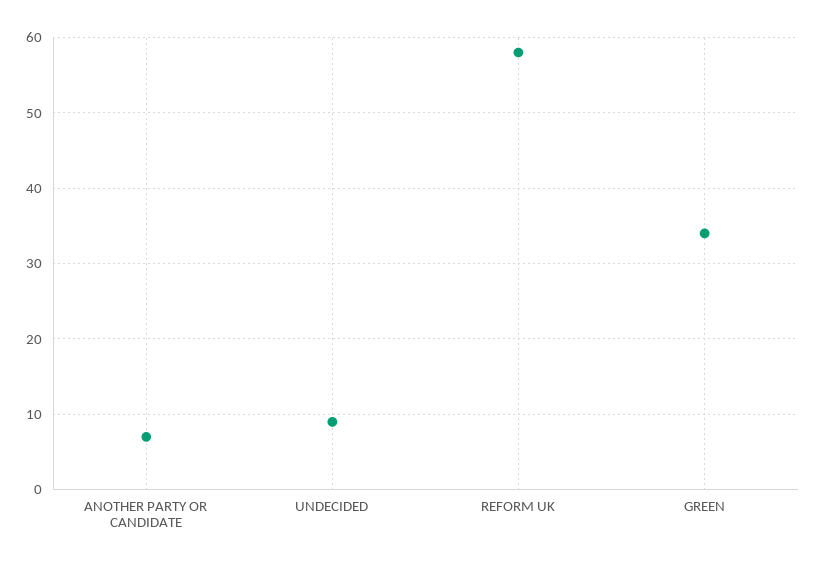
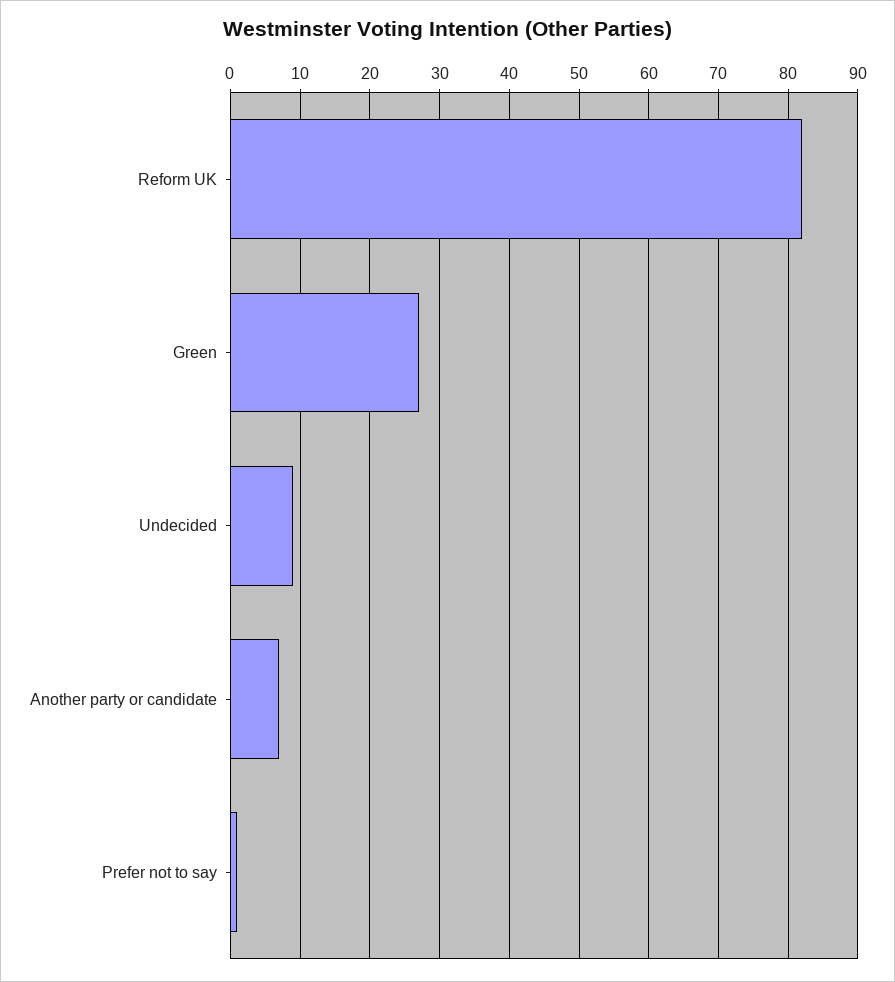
  {
    "ANOTHER PARTY OR CANDIDATE": 7,
    "UNDECIDED": 9,
-   "REFORM UK": 58,
+   "REFORM UK": 82,
-   "GREEN": 34
+   "GREEN": 27,
+   "Prefer not to say": 1
  }

